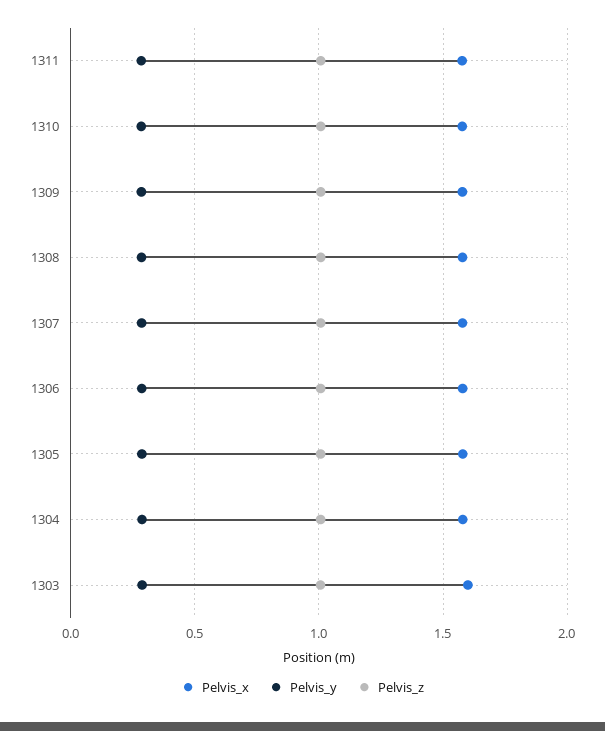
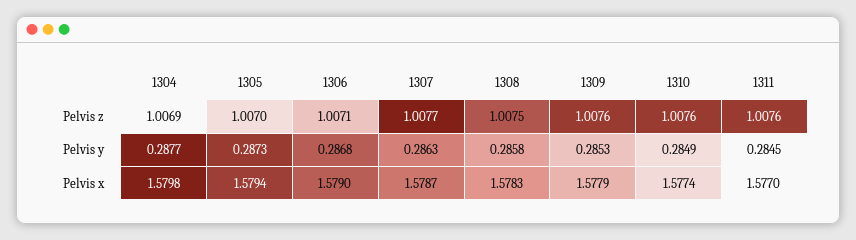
  {
    "Pelvis_x": {
      "1311": 1.577,
      "1310": 1.5774,
      "1309": 1.5779,
      "1308": 1.5783,
      "1307": 1.5787,
      "1306": 1.579,
      "1305": 1.5794,
-     "1304": 1.5798,
+     "1304": 1.5798
-     "1303": 1.6
    },
    "Pelvis_y": {
      "1311": 0.2845,
      "1310": 0.2849,
      "1309": 0.2853,
      "1308": 0.2858,
      "1307": 0.2863,
      "1306": 0.2868,
      "1305": 0.2873,
-     "1304": 0.2877,
+     "1304": 0.2877
-     "1303": 0.3
    },
    "Pelvis_z": {
      "1311": 1.0076,
      "1310": 1.0076,
      "1309": 1.0076,
      "1308": 1.0075,
      "1307": 1.0077,
      "1306": 1.0071,
      "1305": 1.007,
-     "1304": 1.0069,
+     "1304": 1.0069
-     "1303": 1
    }
  }

